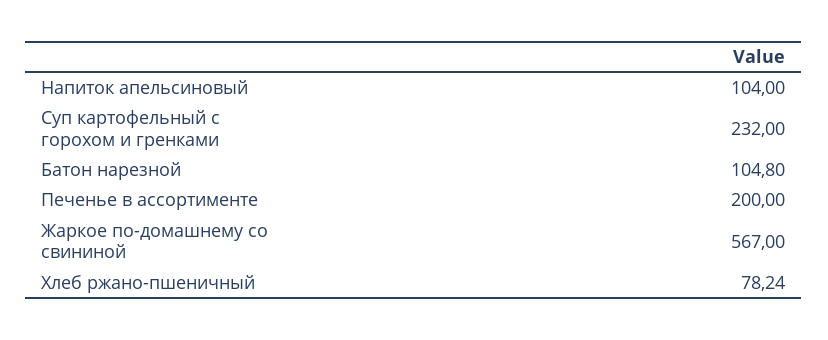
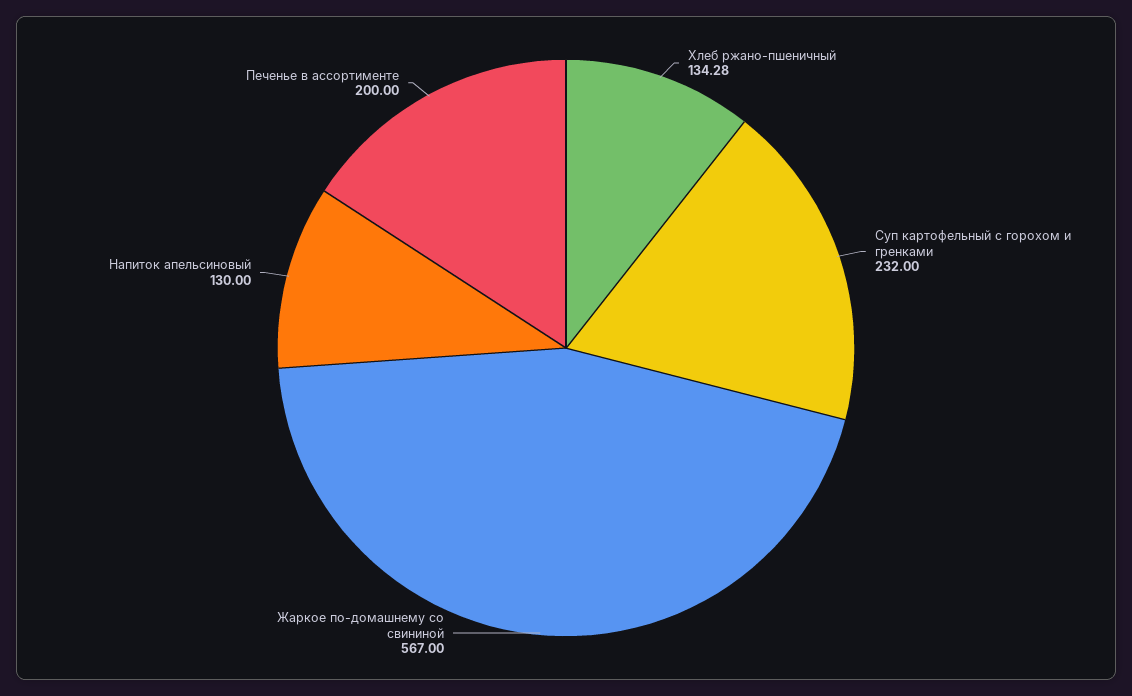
  {
-   "Напиток апельсиновый": 104,
+   "Напиток апельсиновый": 130,
    "Суп картофельный с горохом и гренками": 232,
-   "Батон нарезной": 104.8,
    "Печенье в ассортименте": 200,
    "Жаркое по-домашнему со свининой": 567,
-   "Хлеб ржано-пшеничный": 78.24
+   "Хлеб ржано-пшеничный": 134.28
  }

